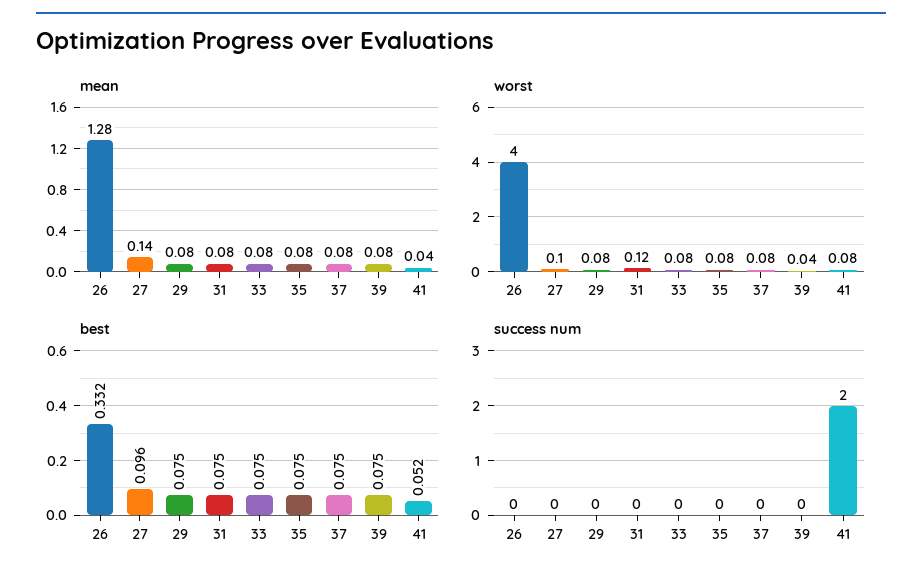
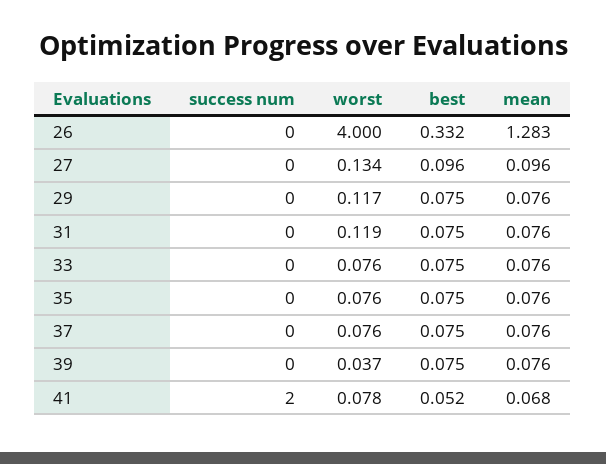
  {
    "mean": {
      "26": 1.283,
-     "27": 0.14,
+     "27": 0.096,
      "29": 0.076,
      "31": 0.076,
      "33": 0.076,
      "35": 0.076,
      "37": 0.076,
      "39": 0.076,
-     "41": 0.04
+     "41": 0.068
    },
    "worst": {
      "26": 4,
-     "27": 0.1,
+     "27": 0.134,
-     "29": 0.08,
+     "29": 0.117,
      "31": 0.119,
      "33": 0.076,
      "35": 0.076,
      "37": 0.076,
      "39": 0.037,
      "41": 0.078
    },
    "best": {
      "26": 0.332,
      "27": 0.096,
      "29": 0.075,
      "31": 0.075,
      "33": 0.075,
      "35": 0.075,
      "37": 0.075,
      "39": 0.075,
      "41": 0.052
    },
    "success num": {
      "26": 0,
      "27": 0,
      "29": 0,
      "31": 0,
      "33": 0,
      "35": 0,
      "37": 0,
      "39": 0,
      "41": 2
    }
  }

